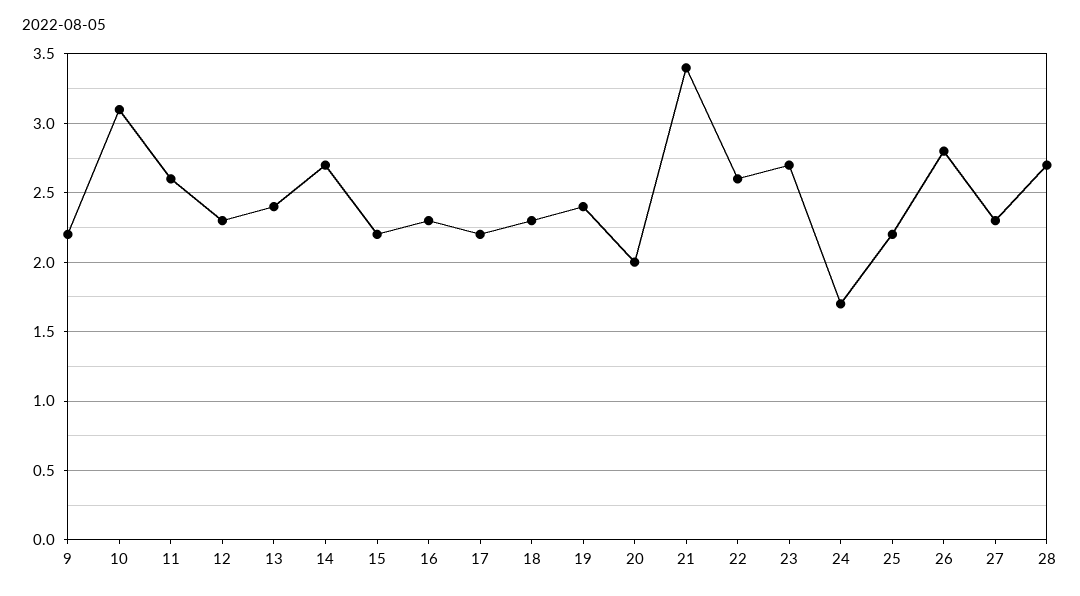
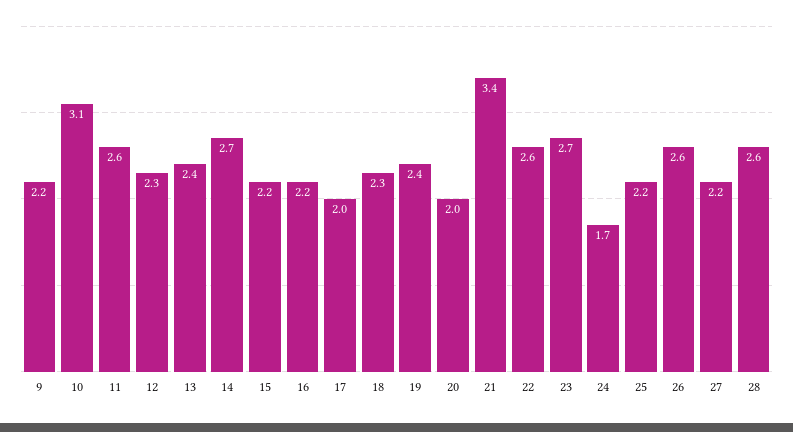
  {
    "9": 2.2,
    "10": 3.1,
    "11": 2.6,
    "12": 2.3,
    "13": 2.4,
    "14": 2.7,
    "15": 2.2,
-   "16": 2.3,
+   "16": 2.2,
-   "17": 2.2,
+   "17": 2,
    "18": 2.3,
    "19": 2.4,
    "20": 2,
    "21": 3.4,
    "22": 2.6,
    "23": 2.7,
    "24": 1.7,
    "25": 2.2,
-   "26": 2.8,
+   "26": 2.6,
-   "27": 2.3,
+   "27": 2.2,
-   "28": 2.7
+   "28": 2.6
  }

